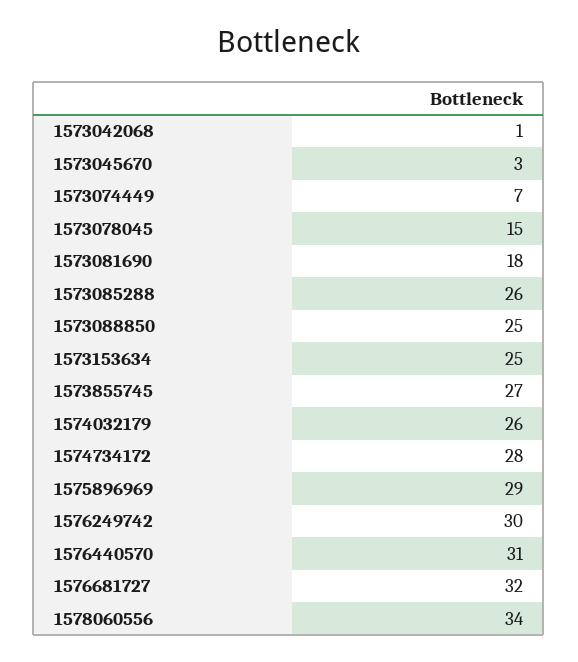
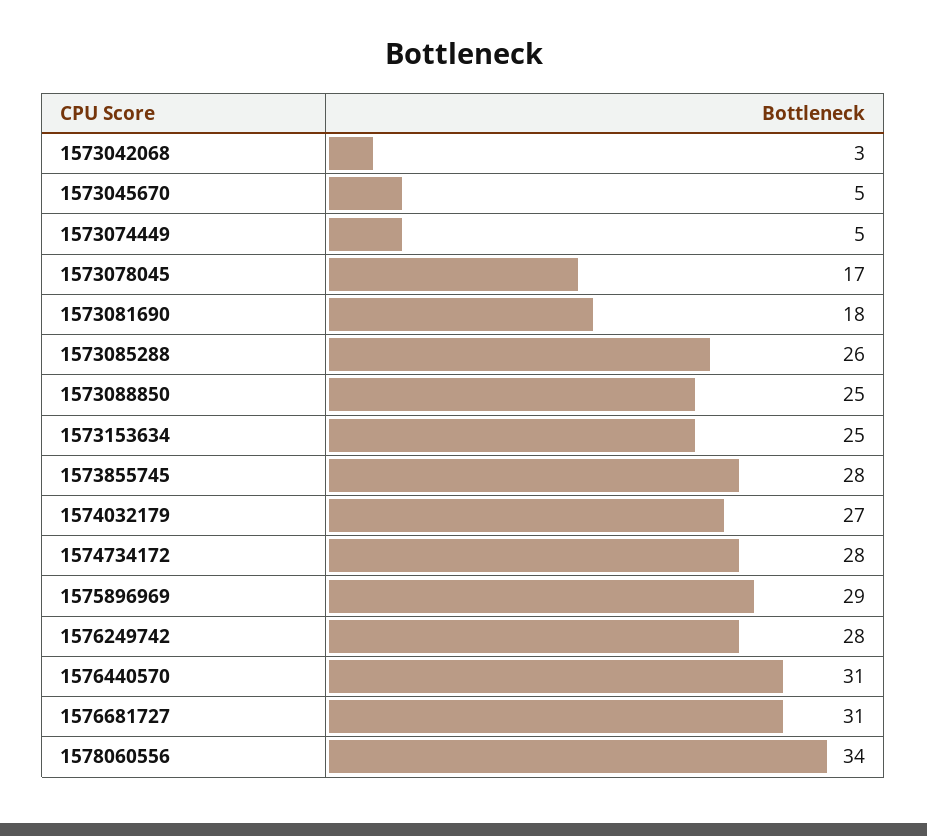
  {
-   "1573042068": 1,
+   "1573042068": 3,
-   "1573045670": 3,
+   "1573045670": 5,
-   "1573074449": 7,
+   "1573074449": 5,
-   "1573078045": 15,
+   "1573078045": 17,
    "1573081690": 18,
    "1573085288": 26,
    "1573088850": 25,
    "1573153634": 25,
-   "1573855745": 27,
+   "1573855745": 28,
-   "1574032179": 26,
+   "1574032179": 27,
    "1574734172": 28,
    "1575896969": 29,
-   "1576249742": 30,
+   "1576249742": 28,
    "1576440570": 31,
-   "1576681727": 32,
+   "1576681727": 31,
    "1578060556": 34
  }

